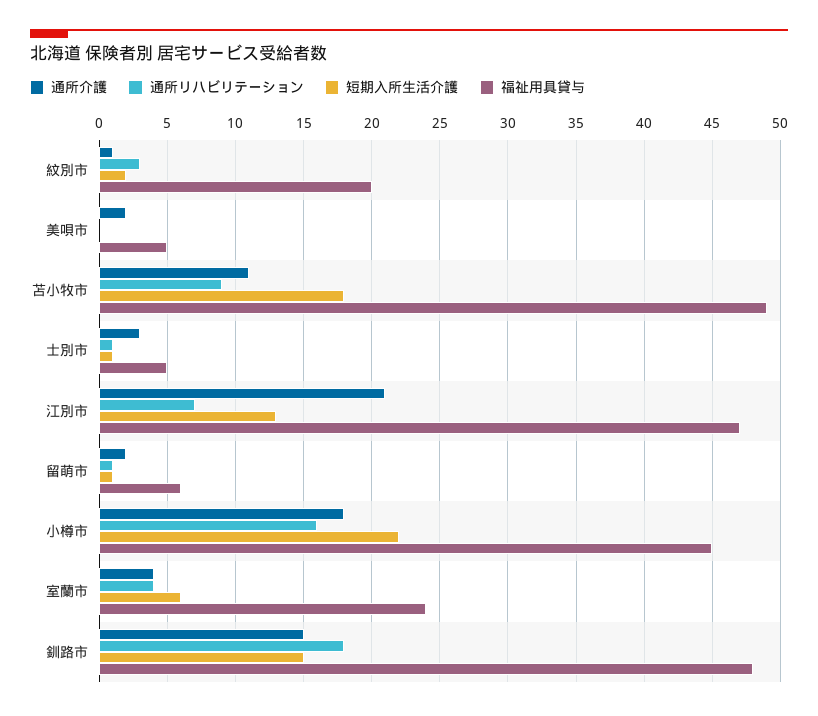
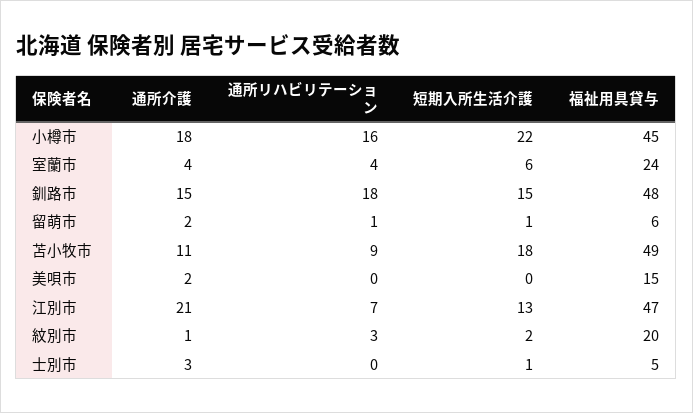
  {
    "通所介護": {
      "紋別市": 1,
      "美唄市": 2,
      "苫小牧市": 11,
      "士別市": 3,
      "江別市": 21,
      "留萌市": 2,
      "小樽市": 18,
      "室蘭市": 4,
      "釧路市": 15
    },
    "通所リハビリテーション": {
      "紋別市": 3,
      "美唄市": 0,
      "苫小牧市": 9,
-     "士別市": 1,
+     "士別市": 0,
      "江別市": 7,
      "留萌市": 1,
      "小樽市": 16,
      "室蘭市": 4,
      "釧路市": 18
    },
    "短期入所生活介護": {
      "紋別市": 2,
      "美唄市": 0,
      "苫小牧市": 18,
      "士別市": 1,
      "江別市": 13,
      "留萌市": 1,
      "小樽市": 22,
      "室蘭市": 6,
      "釧路市": 15
    },
    "福祉用具貸与": {
      "紋別市": 20,
-     "美唄市": 5,
+     "美唄市": 15,
      "苫小牧市": 49,
      "士別市": 5,
      "江別市": 47,
      "留萌市": 6,
      "小樽市": 45,
      "室蘭市": 24,
      "釧路市": 48
    }
  }

